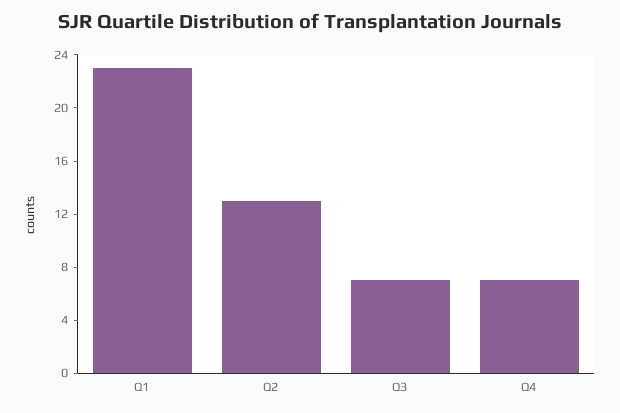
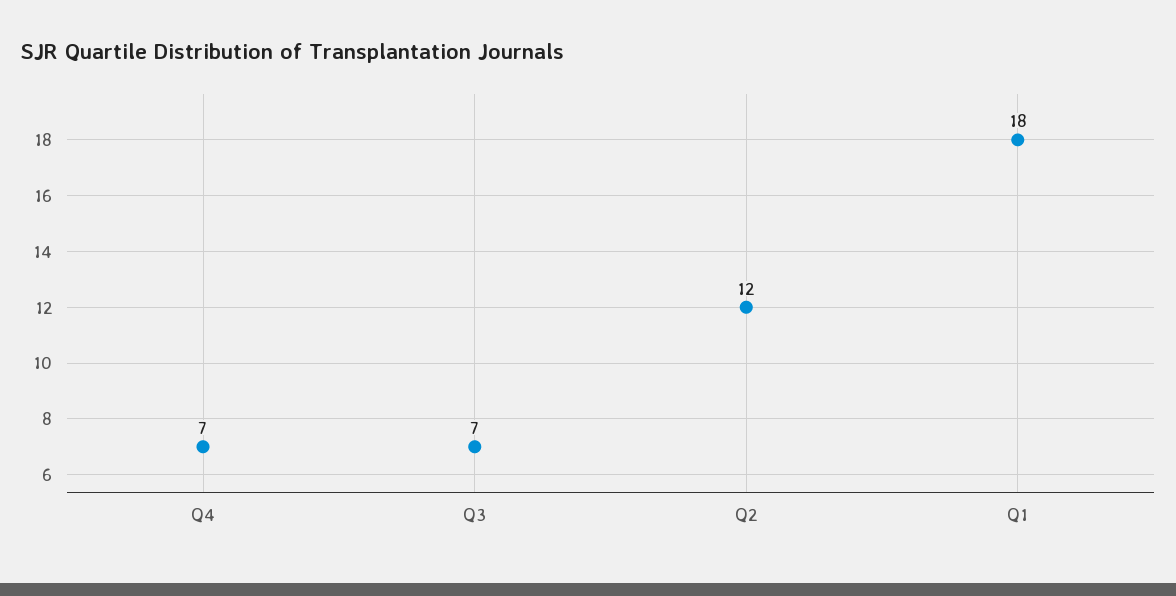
  {
-   "Q1": 23,
+   "Q1": 18,
-   "Q2": 13,
+   "Q2": 12,
    "Q3": 7,
    "Q4": 7
  }

